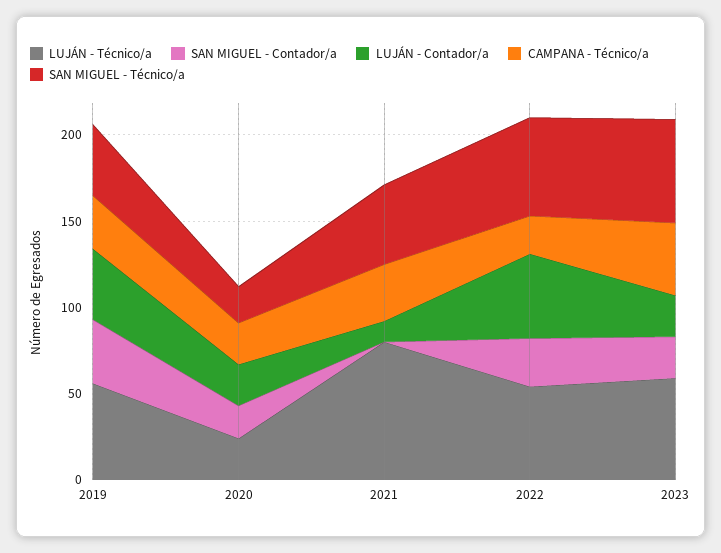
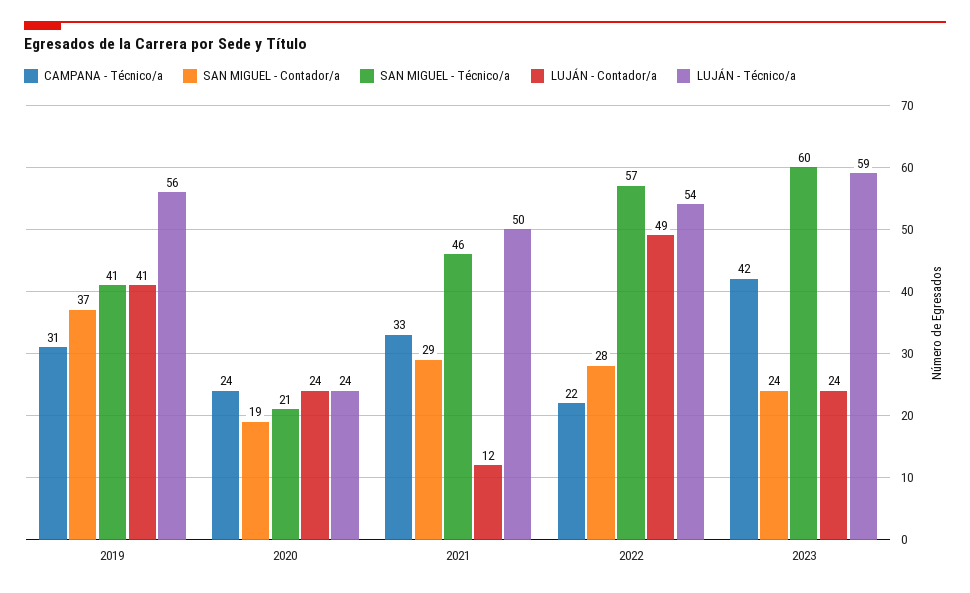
  {
    "LUJÁN - Técnico/a": {
      "2019": 56,
      "2020": 24,
-     "2021": 80,
+     "2021": 50,
      "2022": 54,
      "2023": 59
    },
    "SAN MIGUEL - Contador/a": {
      "2019": 37,
      "2020": 19,
-     "2021": 0,
+     "2021": 29,
      "2022": 28,
      "2023": 24
    },
    "LUJÁN - Contador/a": {
      "2019": 41,
      "2020": 24,
      "2021": 12,
      "2022": 49,
      "2023": 24
    },
    "CAMPANA - Técnico/a": {
      "2019": 31,
      "2020": 24,
      "2021": 33,
      "2022": 22,
      "2023": 42
    },
    "SAN MIGUEL - Técnico/a": {
      "2019": 41,
      "2020": 21,
      "2021": 46,
      "2022": 57,
      "2023": 60
    }
  }

